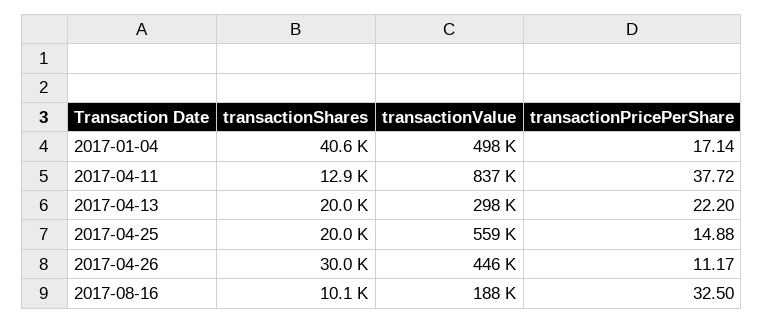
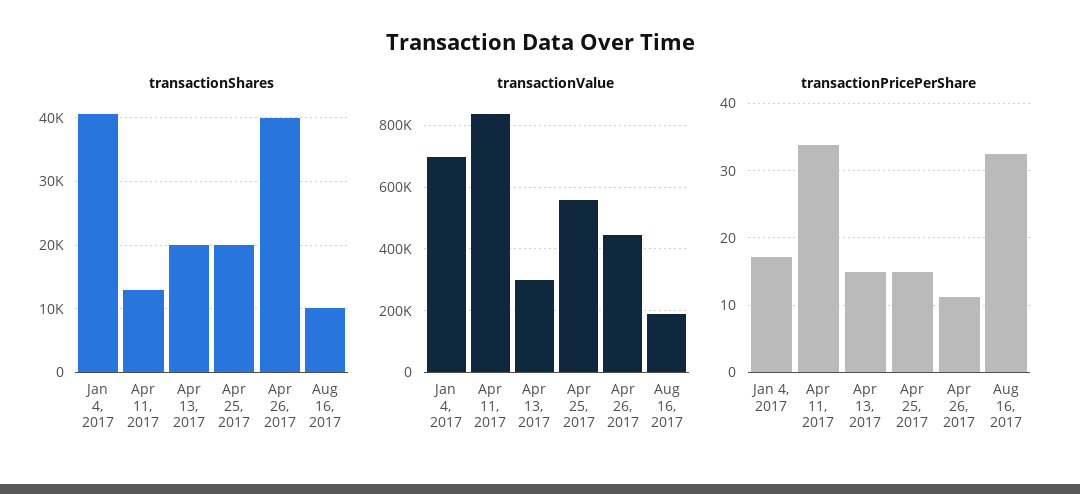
  {
    "transactionShares": {
      "2017-01-04": 40600,
      "2017-04-11": 12900,
      "2017-04-13": 20000,
      "2017-04-25": 20000,
-     "2017-04-26": 30000,
+     "2017-04-26": 40000,
      "2017-08-16": 10100
    },
    "transactionValue": {
-     "2017-01-04": 498000,
+     "2017-01-04": 700000,
      "2017-04-11": 837000,
      "2017-04-13": 298000,
      "2017-04-25": 559000,
      "2017-04-26": 446000,
      "2017-08-16": 188000
    },
    "transactionPricePerShare": {
      "2017-01-04": 17.14,
-     "2017-04-11": 37.72,
+     "2017-04-11": 34,
-     "2017-04-13": 22.2,
+     "2017-04-13": 15,
      "2017-04-25": 14.88,
      "2017-04-26": 11.17,
      "2017-08-16": 32.5
    }
  }

